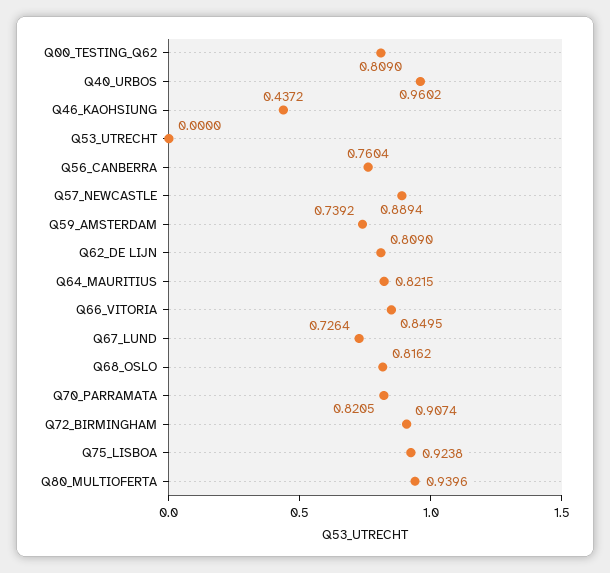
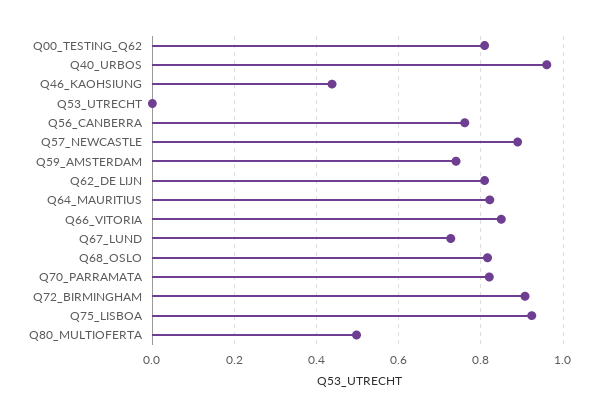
  {
    "Q00_TESTING_Q62": 0.809,
    "Q40_URBOS": 0.9602,
    "Q46_KAOHSIUNG": 0.4372,
    "Q53_UTRECHT": 0,
    "Q56_CANBERRA": 0.7604,
    "Q57_NEWCASTLE": 0.8894,
    "Q59_AMSTERDAM": 0.7392,
    "Q62_DE LIJN": 0.809,
    "Q64_MAURITIUS": 0.8215,
    "Q66_VITORIA": 0.8495,
    "Q67_LUND": 0.7264,
    "Q68_OSLO": 0.8162,
    "Q70_PARRAMATA": 0.8205,
    "Q72_BIRMINGHAM": 0.9074,
    "Q75_LISBOA": 0.9238,
-   "Q80_MULTIOFERTA": 0.9396
+   "Q80_MULTIOFERTA": 0.5
  }

